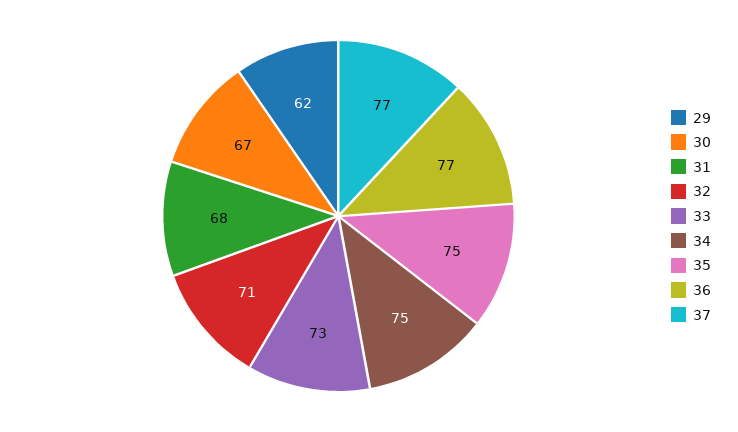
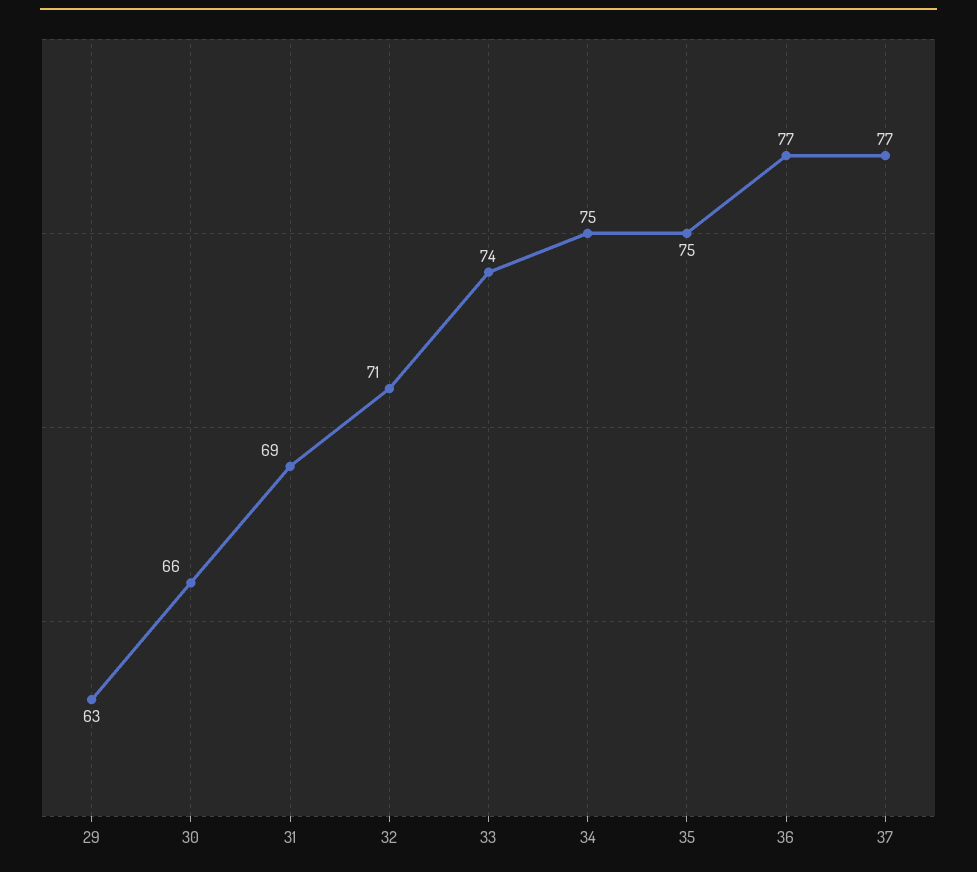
  {
-   "29": 62,
+   "29": 63,
-   "30": 67,
+   "30": 66,
-   "31": 68,
+   "31": 69,
    "32": 71,
-   "33": 73,
+   "33": 74,
    "34": 75,
    "35": 75,
    "36": 77,
    "37": 77
  }

